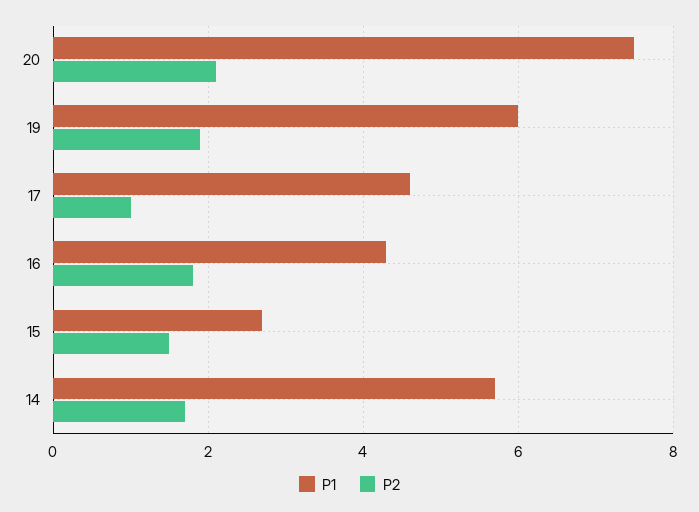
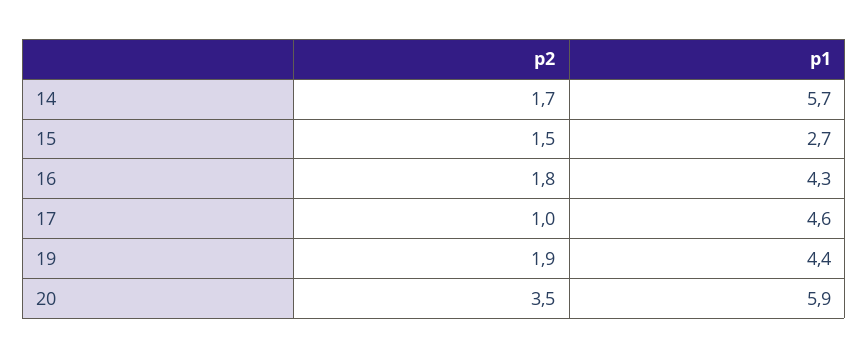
  {
    "P1": {
-     "20": 7.5,
+     "20": 5.9,
-     "19": 6,
+     "19": 4.4,
      "17": 4.6,
      "16": 4.3,
      "15": 2.7,
      "14": 5.7
    },
    "P2": {
-     "20": 2,
+     "20": 3.5,
      "19": 1.9,
      "17": 1,
      "16": 1.8,
      "15": 1.5,
      "14": 1.7
    }
  }

